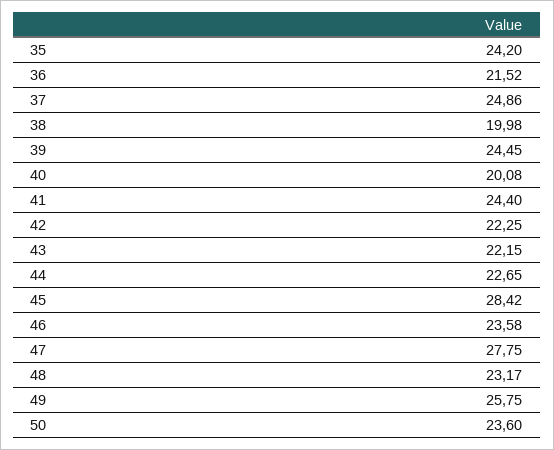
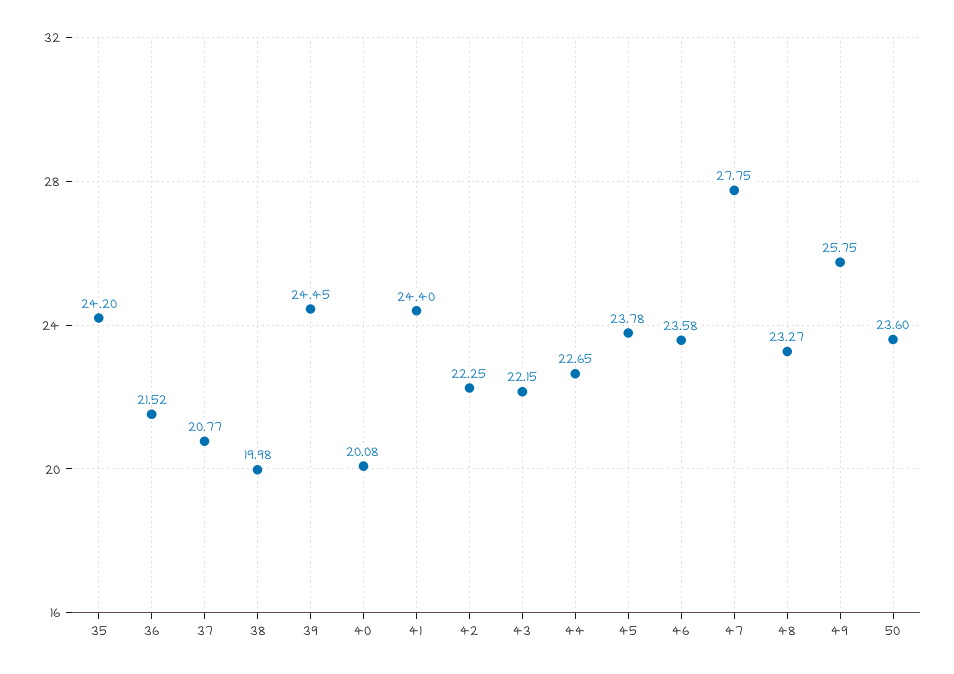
  {
    "35": 24.2,
    "36": 21.52,
-   "37": 24.86,
+   "37": 20.77,
    "38": 19.98,
    "39": 24.45,
    "40": 20.08,
    "41": 24.4,
    "42": 22.25,
    "43": 22.15,
    "44": 22.65,
-   "45": 28.42,
+   "45": 23.78,
    "46": 23.58,
    "47": 27.75,
-   "48": 23.17,
+   "48": 23.27,
    "49": 25.75,
    "50": 23.6
  }

